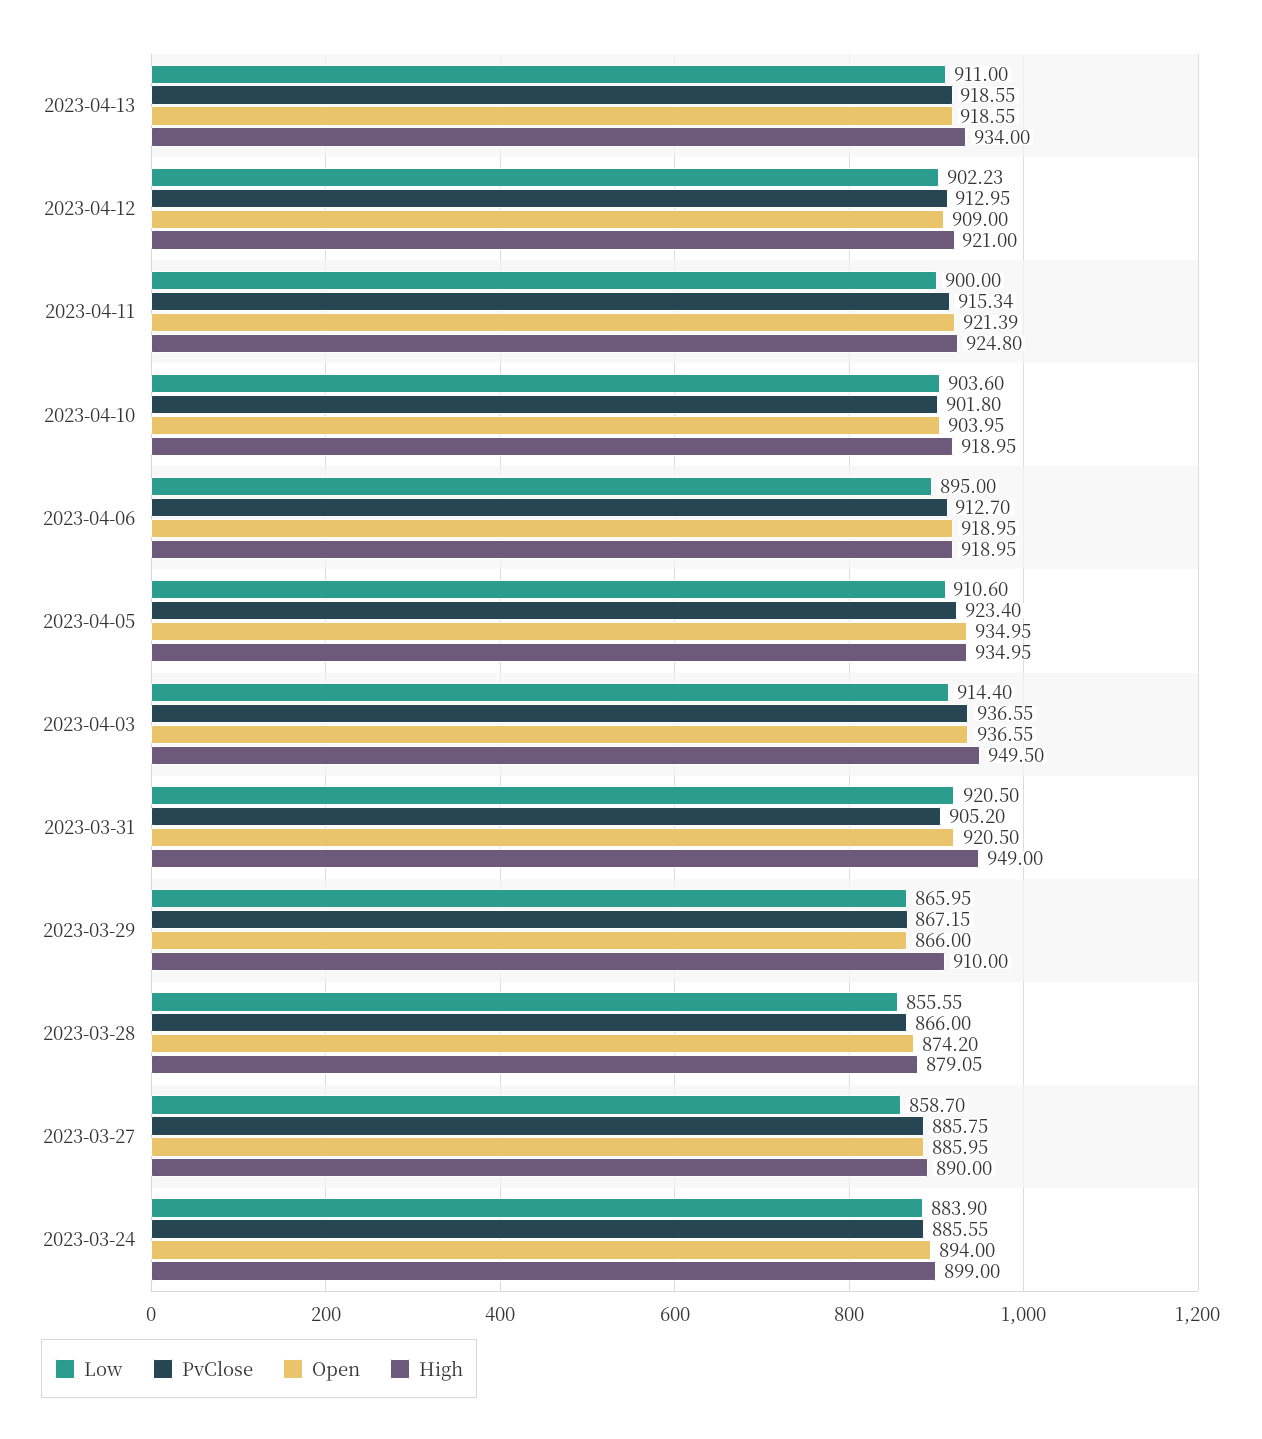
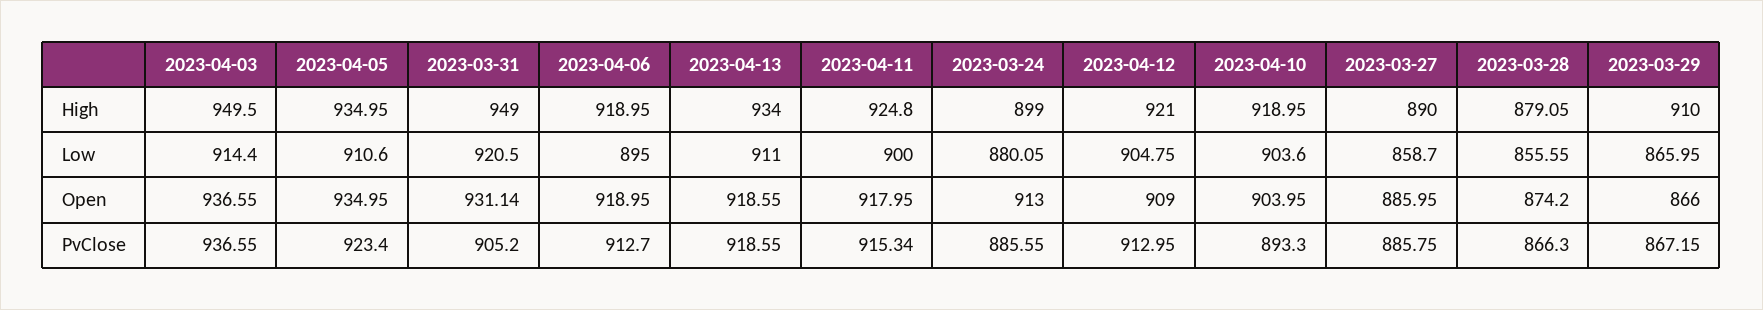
  {
    "Low": {
      "2023-04-13": 911,
-     "2023-04-12": 902.23,
+     "2023-04-12": 904.75,
      "2023-04-11": 900,
      "2023-04-10": 903.6,
      "2023-04-06": 895,
      "2023-04-05": 910.6,
      "2023-04-03": 914.4,
      "2023-03-31": 920.5,
      "2023-03-29": 865.95,
      "2023-03-28": 855.55,
      "2023-03-27": 858.7,
-     "2023-03-24": 883.9
+     "2023-03-24": 880.05
    },
    "PvClose": {
      "2023-04-13": 918.55,
      "2023-04-12": 912.95,
      "2023-04-11": 915.34,
-     "2023-04-10": 901.8,
+     "2023-04-10": 893.3,
      "2023-04-06": 912.7,
      "2023-04-05": 923.4,
      "2023-04-03": 936.55,
      "2023-03-31": 905.2,
      "2023-03-29": 867.15,
-     "2023-03-28": 866,
+     "2023-03-28": 866.3,
      "2023-03-27": 885.75,
      "2023-03-24": 885.55
    },
    "Open": {
      "2023-04-13": 918.55,
      "2023-04-12": 909,
-     "2023-04-11": 921.39,
+     "2023-04-11": 917.95,
      "2023-04-10": 903.95,
      "2023-04-06": 918.95,
      "2023-04-05": 934.95,
      "2023-04-03": 936.55,
-     "2023-03-31": 920.5,
+     "2023-03-31": 931.14,
      "2023-03-29": 866,
      "2023-03-28": 874.2,
      "2023-03-27": 885.95,
-     "2023-03-24": 894
+     "2023-03-24": 913
    },
    "High": {
      "2023-04-13": 934,
      "2023-04-12": 921,
      "2023-04-11": 924.8,
      "2023-04-10": 918.95,
      "2023-04-06": 918.95,
      "2023-04-05": 934.95,
      "2023-04-03": 949.5,
      "2023-03-31": 949,
      "2023-03-29": 910,
      "2023-03-28": 879.05,
      "2023-03-27": 890,
      "2023-03-24": 899
    }
  }

